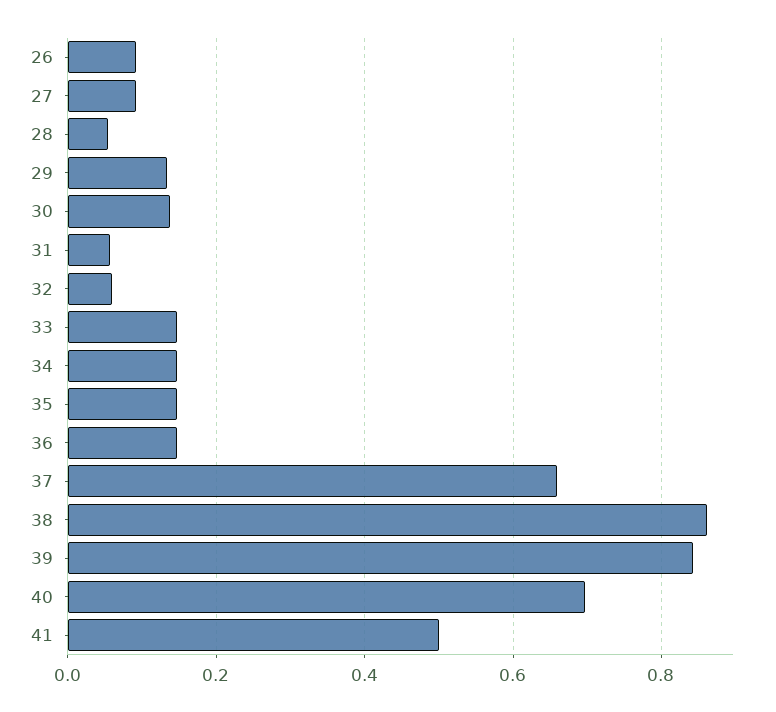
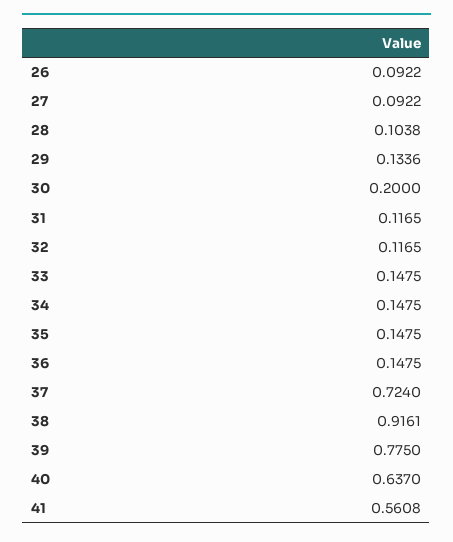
  {
    "26": 0.0922,
    "27": 0.0922,
-   "28": 0.06,
+   "28": 0.1038,
    "29": 0.1336,
-   "30": 0.14,
+   "30": 0.2,
-   "31": 0.06,
+   "31": 0.1165,
-   "32": 0.06,
+   "32": 0.1165,
    "33": 0.1475,
    "34": 0.1475,
    "35": 0.1475,
    "36": 0.1475,
-   "37": 0.66,
+   "37": 0.724,
-   "38": 0.86,
+   "38": 0.9161,
-   "39": 0.84,
+   "39": 0.775,
-   "40": 0.7,
+   "40": 0.637,
-   "41": 0.5
+   "41": 0.5608
  }

